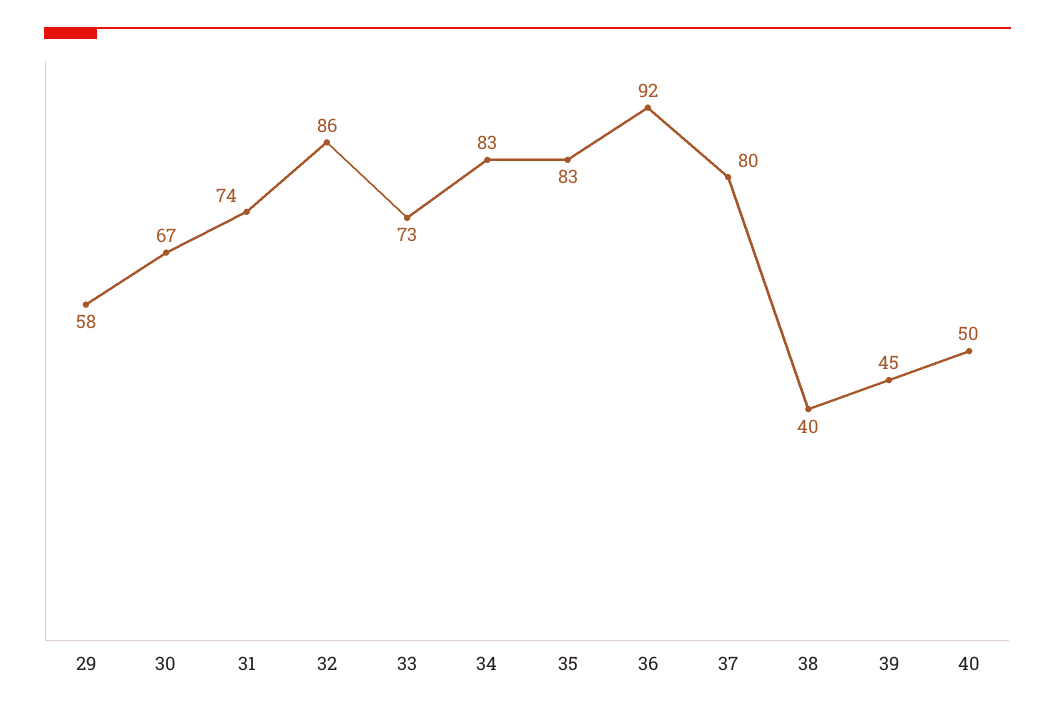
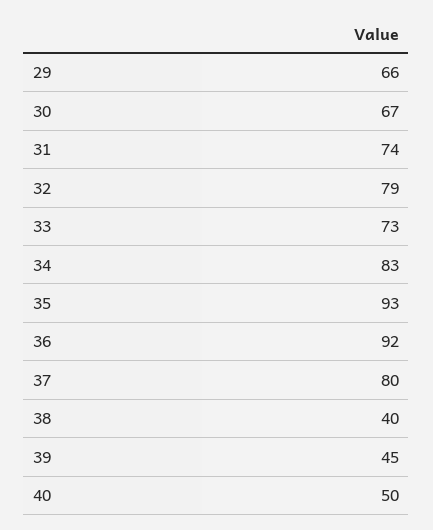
  {
-   "29": 58,
+   "29": 66,
    "30": 67,
    "31": 74,
-   "32": 86,
+   "32": 79,
    "33": 73,
    "34": 83,
-   "35": 83,
+   "35": 93,
    "36": 92,
    "37": 80,
    "38": 40,
    "39": 45,
    "40": 50
  }

